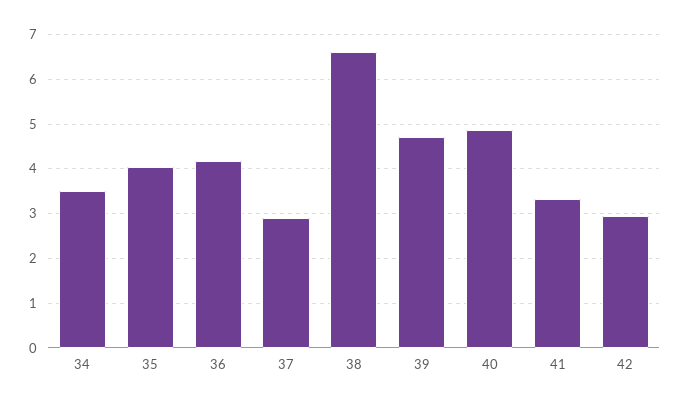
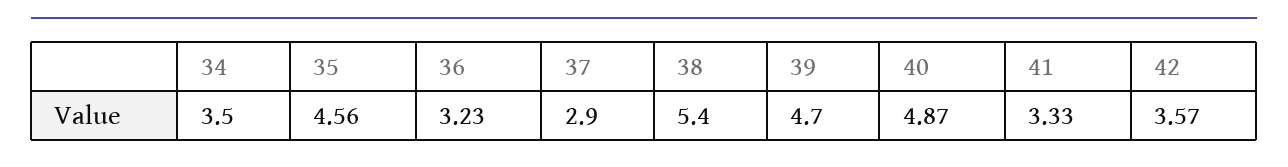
  {
    "34": 3.5,
-   "35": 4,
+   "35": 4.56,
-   "36": 4.2,
+   "36": 3.23,
    "37": 2.9,
-   "38": 6.6,
+   "38": 5.4,
    "39": 4.7,
    "40": 4.87,
    "41": 3.33,
-   "42": 3
+   "42": 3.57
  }

